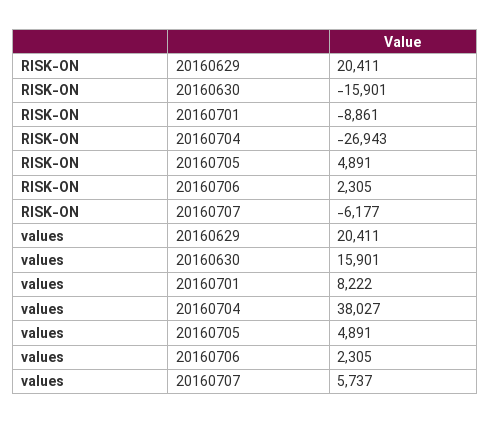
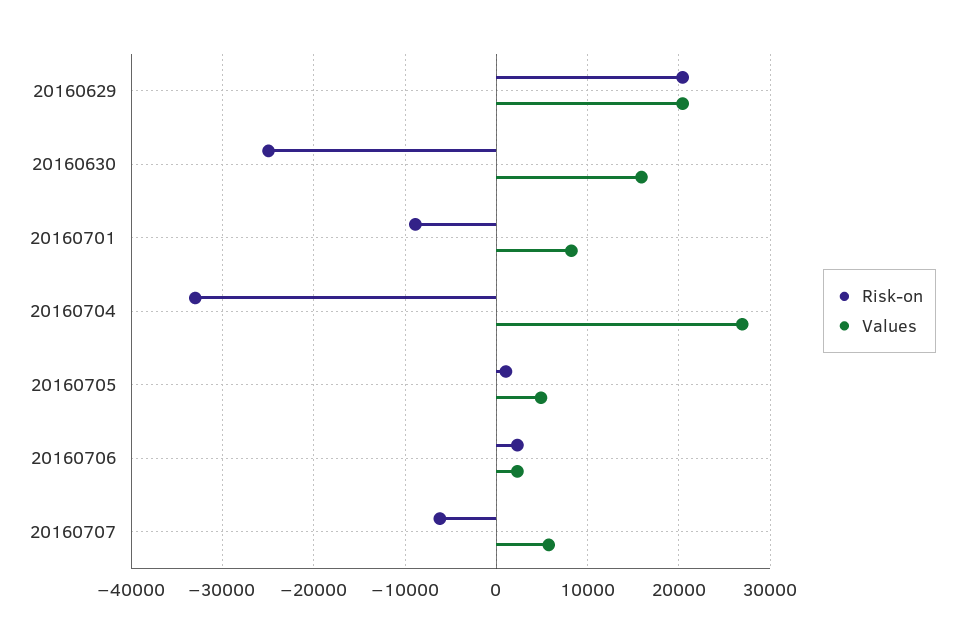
  {
    "RISK-ON": {
      "20160629": 20411,
-     "20160630": -15901,
+     "20160630": -25000,
      "20160701": -8861,
-     "20160704": -26943,
+     "20160704": -33000,
-     "20160705": 4891,
+     "20160705": 1000,
      "20160706": 2305,
      "20160707": -6177
    },
    "values": {
      "20160629": 20411,
      "20160630": 15901,
      "20160701": 8222,
-     "20160704": 38027,
+     "20160704": 27000,
      "20160705": 4891,
      "20160706": 2305,
      "20160707": 5737
    }
  }

